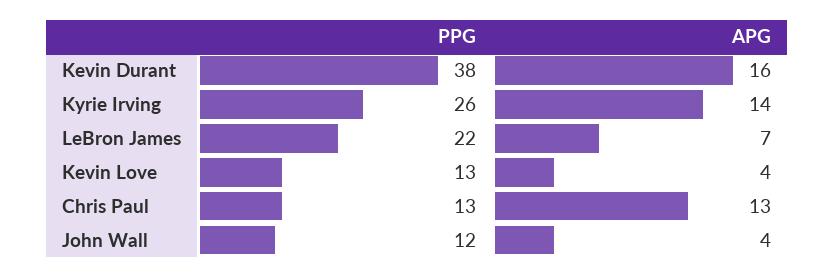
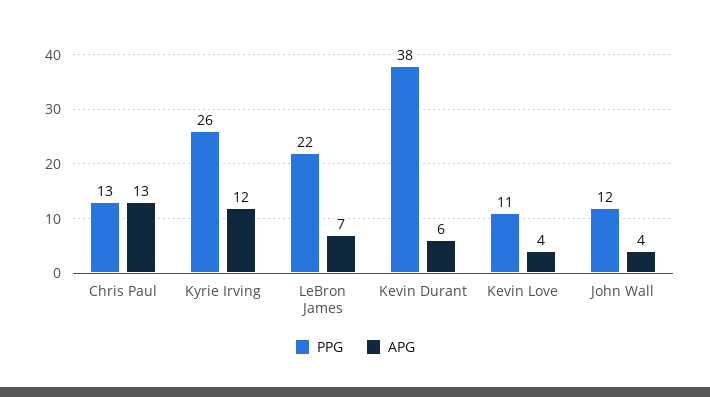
  {
    "PPG": {
      "Kevin Durant": 38,
      "Kyrie Irving": 26,
      "LeBron James": 22,
-     "Kevin Love": 13,
+     "Kevin Love": 11,
      "Chris Paul": 13,
      "John Wall": 12
    },
    "APG": {
-     "Kevin Durant": 16,
+     "Kevin Durant": 6,
-     "Kyrie Irving": 14,
+     "Kyrie Irving": 12,
      "LeBron James": 7,
      "Kevin Love": 4,
      "Chris Paul": 13,
      "John Wall": 4
    }
  }

